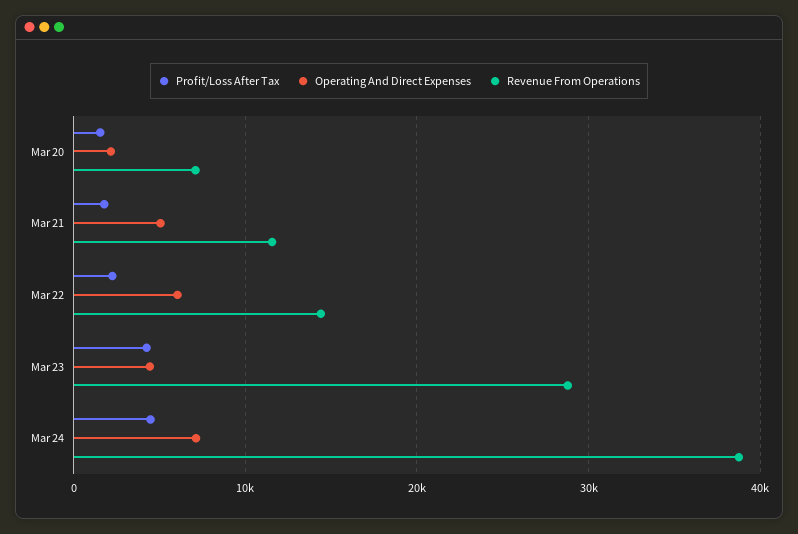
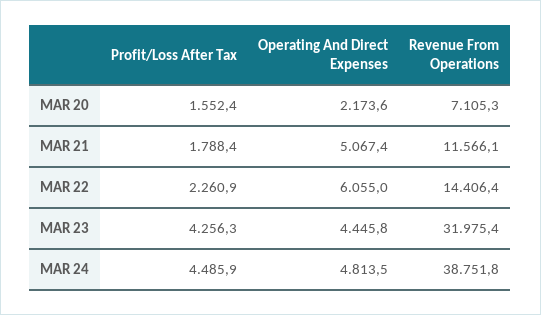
  {
    "Profit/Loss After Tax": {
      "Mar 20": 1552.4,
      "Mar 21": 1788.4,
      "Mar 22": 2260.9,
      "Mar 23": 4256.3,
      "Mar 24": 4485.9
    },
    "Operating And Direct Expenses": {
      "Mar 20": 2173.6,
      "Mar 21": 5067.4,
      "Mar 22": 6055,
      "Mar 23": 4445.8,
-     "Mar 24": 7000
+     "Mar 24": 4813.5
    },
    "Revenue From Operations": {
      "Mar 20": 7105.3,
      "Mar 21": 11566.1,
      "Mar 22": 14406.4,
-     "Mar 23": 29000,
+     "Mar 23": 31975.4,
      "Mar 24": 38751.8
    }
  }

